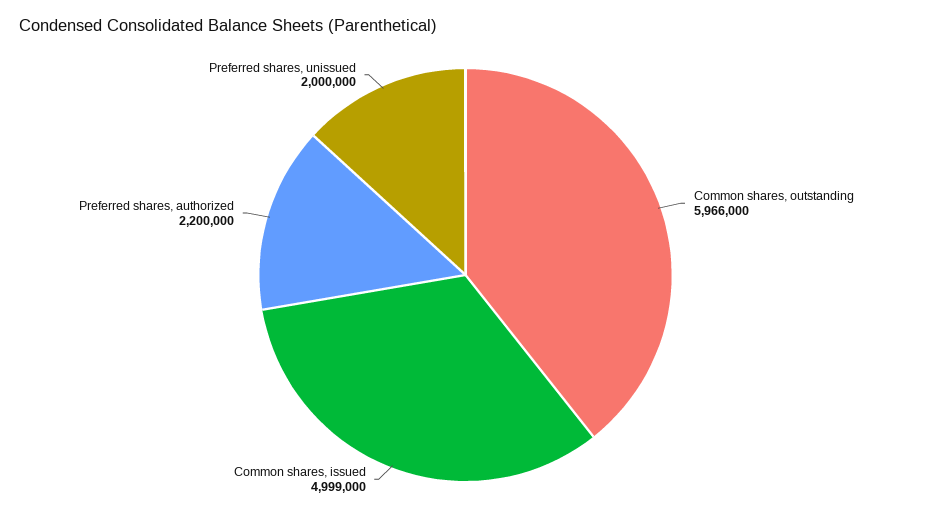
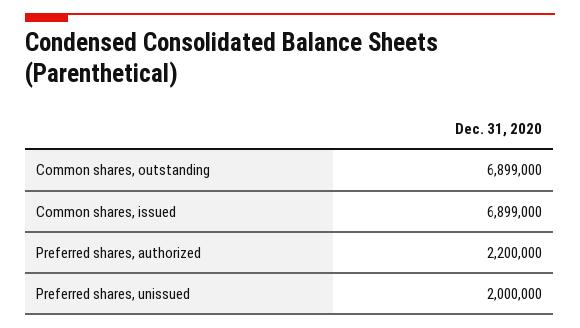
  {
-   "Common shares, outstanding": 5966000,
+   "Common shares, outstanding": 6899000,
-   "Common shares, issued": 4999000,
+   "Common shares, issued": 6899000,
    "Preferred shares, authorized": 2200000,
    "Preferred shares, unissued": 2000000
  }

